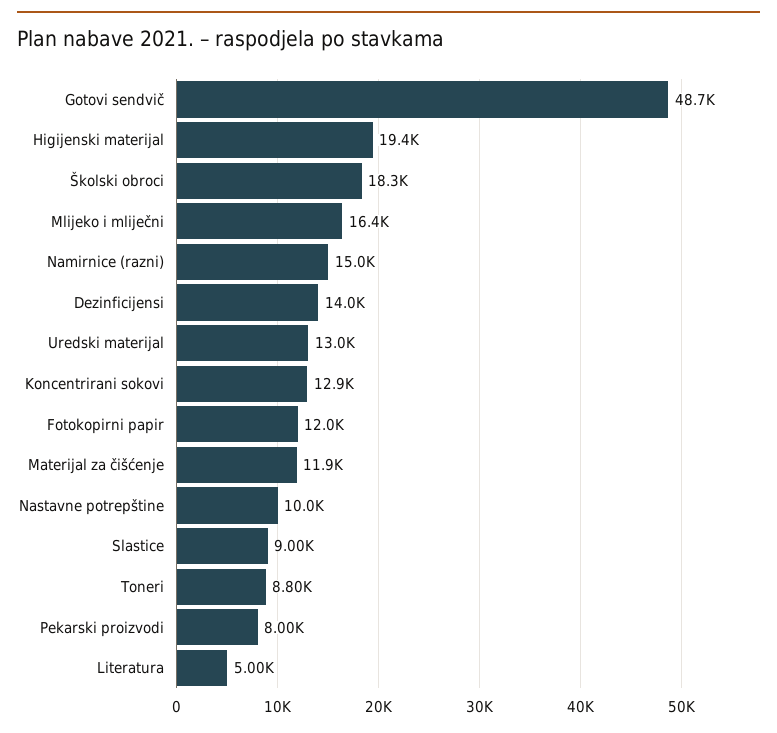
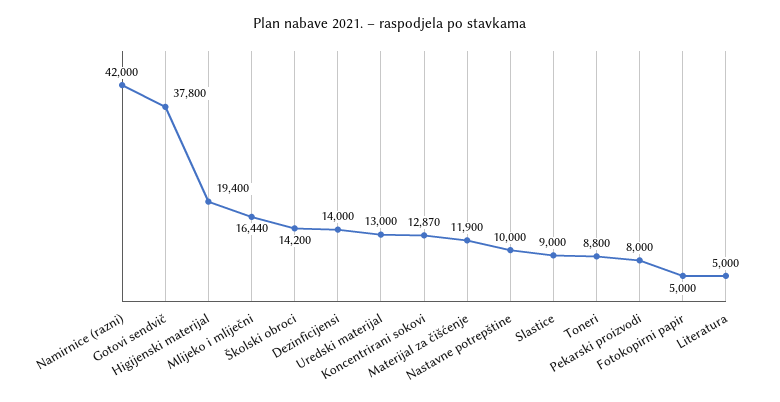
  {
-   "Gotovi sendvič": 48700,
+   "Gotovi sendvič": 37800,
    "Higijenski materijal": 19400,
-   "Školski obroci": 18300,
+   "Školski obroci": 14200,
    "Mlijeko i mliječni": 16440,
-   "Namirnice (razni)": 15000,
+   "Namirnice (razni)": 42000,
    "Dezinficijensi": 14000,
    "Uredski materijal": 13000,
    "Koncentrirani sokovi": 12870,
-   "Fotokopirni papir": 12000,
+   "Fotokopirni papir": 5000,
    "Materijal za čišćenje": 11900,
    "Nastavne potrepštine": 10000,
    "Slastice": 9000,
    "Toneri": 8800,
    "Pekarski proizvodi": 8000,
    "Literatura": 5000
  }

